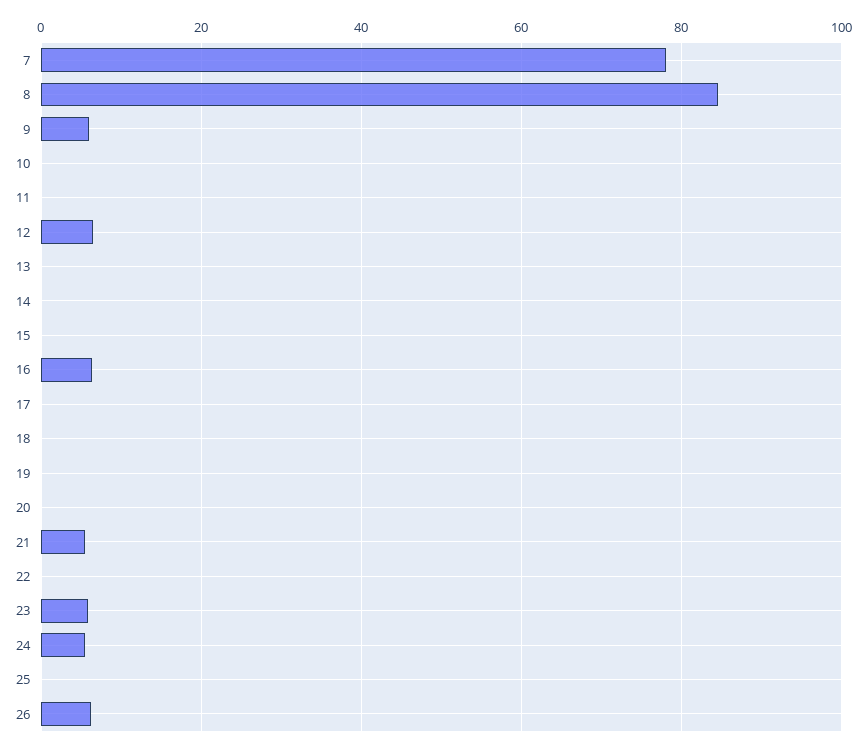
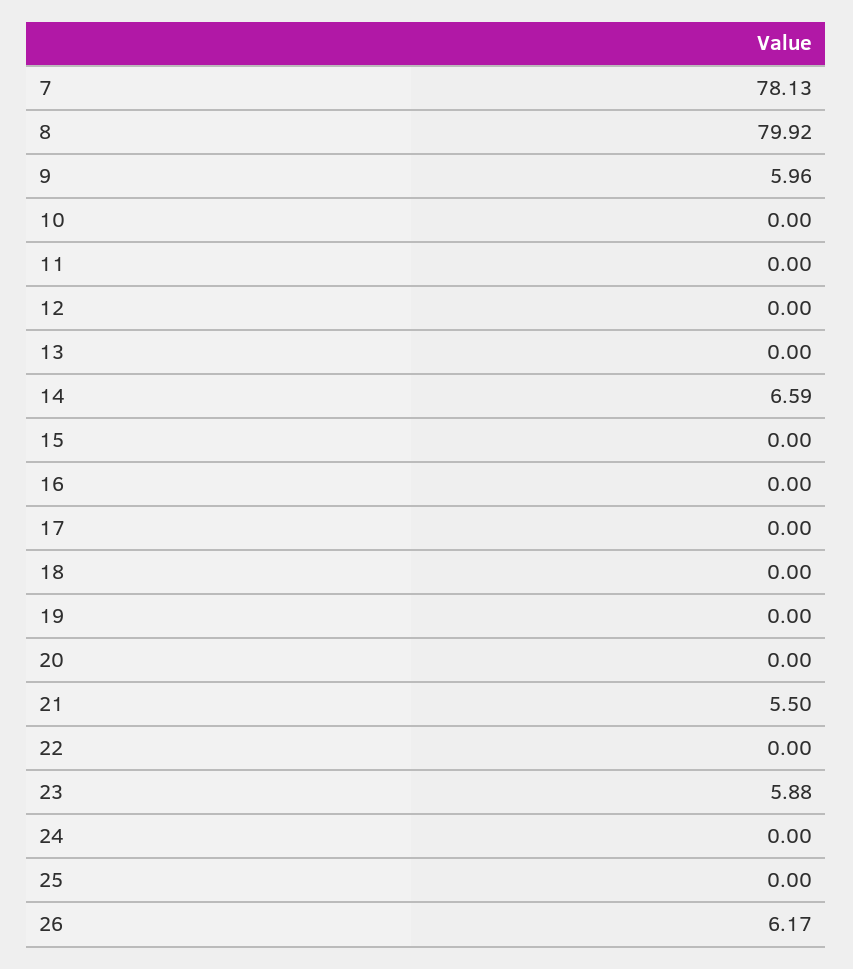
  {
    "7": 78.13,
-   "8": 84,
+   "8": 79.92,
    "9": 5.96,
    "10": 0,
    "11": 0,
-   "12": 6,
+   "12": 0,
    "13": 0,
-   "14": 0,
+   "14": 6.59,
    "15": 0,
-   "16": 6,
+   "16": 0,
    "17": 0,
    "18": 0,
    "19": 0,
    "20": 0,
    "21": 5.5,
    "22": 0,
    "23": 5.88,
-   "24": 6,
+   "24": 0,
    "25": 0,
    "26": 6.17
  }

